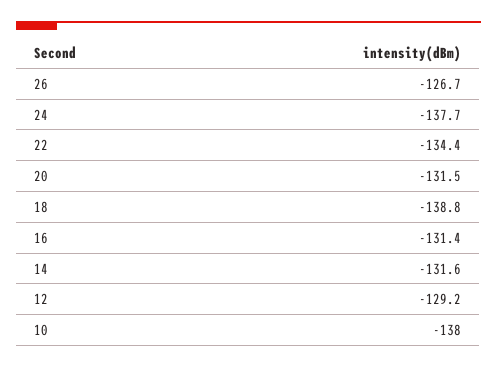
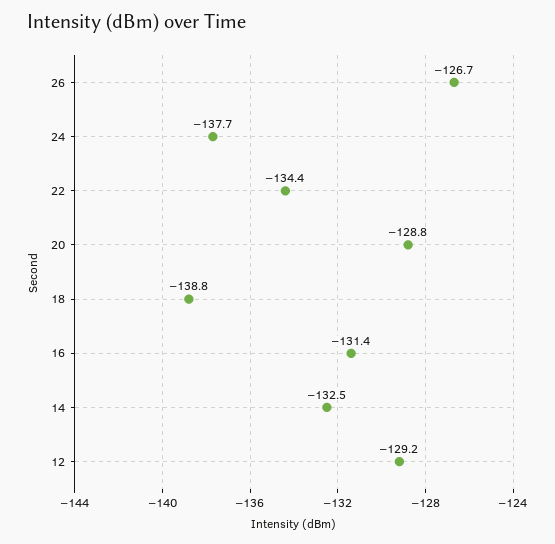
  {
    "26": -126.7,
    "24": -137.7,
    "22": -134.4,
-   "20": -131.5,
+   "20": -128.8,
    "18": -138.8,
    "16": -131.4,
-   "14": -131.6,
+   "14": -132.5,
-   "12": -129.2,
+   "12": -129.2
-   "10": -138
  }

